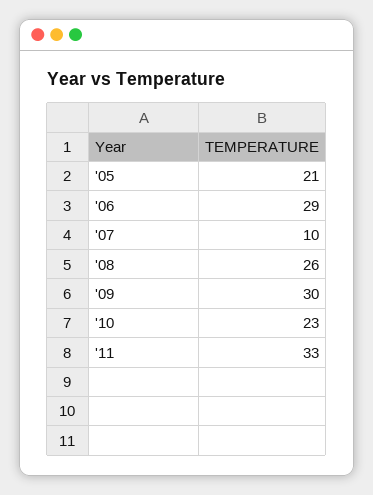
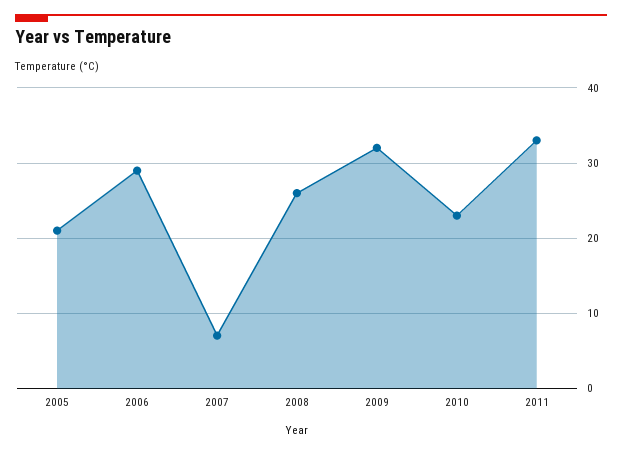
  {
    "'05": 21,
    "'06": 29,
-   "'07": 10,
+   "'07": 7,
    "'08": 26,
-   "'09": 30,
+   "'09": 32,
    "'10": 23,
    "'11": 33
  }

